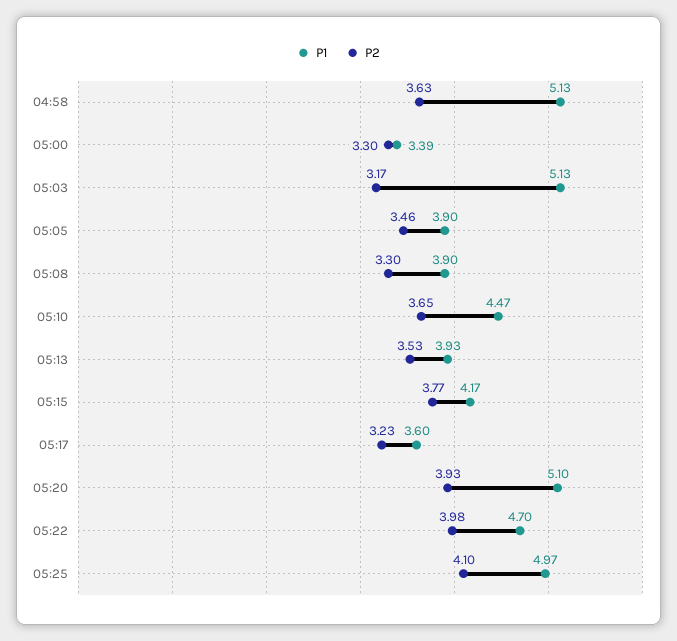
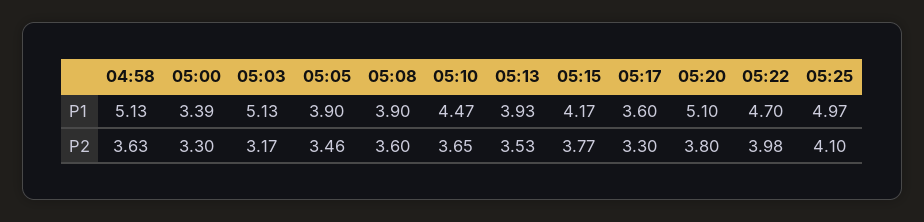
  {
    "P1": {
      "04:58": 5.13,
      "05:00": 3.39,
      "05:03": 5.13,
      "05:05": 3.9,
      "05:08": 3.9,
      "05:10": 4.47,
      "05:13": 3.93,
      "05:15": 4.17,
      "05:17": 3.6,
      "05:20": 5.1,
      "05:22": 4.7,
      "05:25": 4.97
    },
    "P2": {
      "04:58": 3.63,
      "05:00": 3.3,
      "05:03": 3.17,
      "05:05": 3.46,
-     "05:08": 3.3,
+     "05:08": 3.6,
      "05:10": 3.65,
      "05:13": 3.53,
      "05:15": 3.77,
-     "05:17": 3.23,
+     "05:17": 3.3,
-     "05:20": 3.93,
+     "05:20": 3.8,
      "05:22": 3.98,
      "05:25": 4.1
    }
  }

